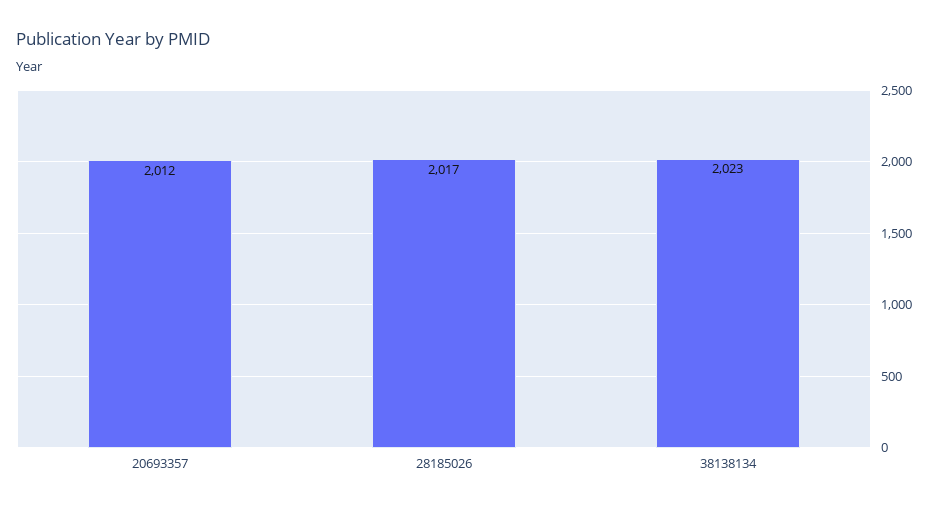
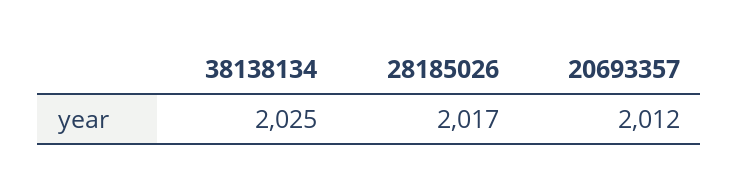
  {
    "20693357": 2012,
    "28185026": 2017,
-   "38138134": 2023
+   "38138134": 2025
  }

